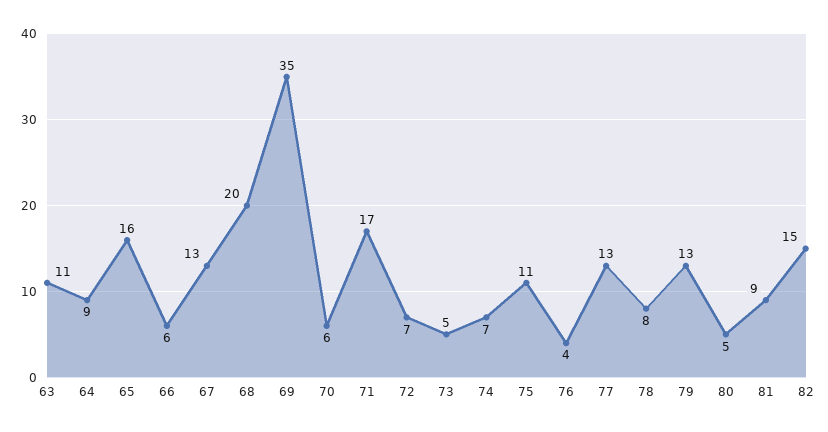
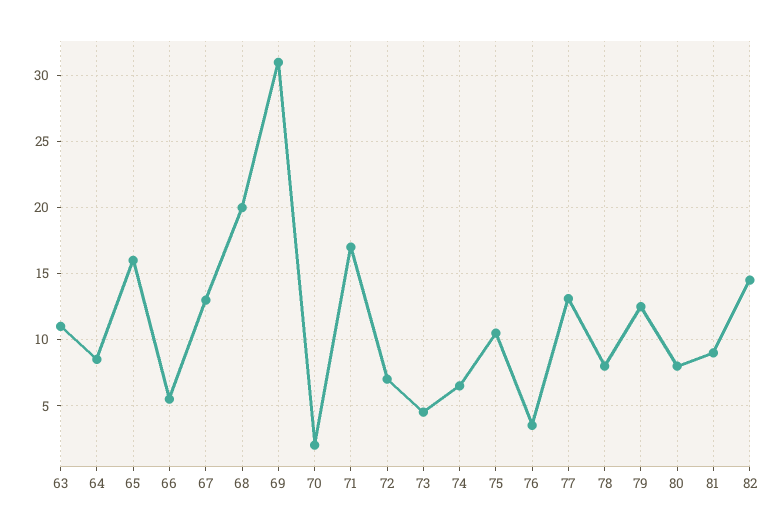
  {
    "63": 11,
    "64": 9,
    "65": 16,
    "66": 6,
    "67": 13,
    "68": 20,
-   "69": 35,
+   "69": 31,
-   "70": 6,
+   "70": 2,
    "71": 17,
    "72": 7,
    "73": 5,
    "74": 7,
    "75": 11,
    "76": 4,
    "77": 13,
    "78": 8,
    "79": 13,
-   "80": 5,
+   "80": 8,
    "81": 9,
    "82": 15
  }

